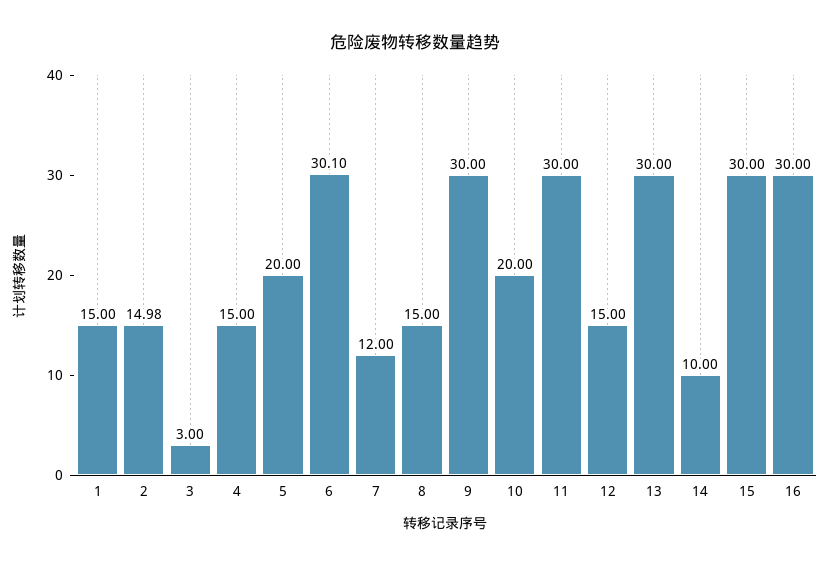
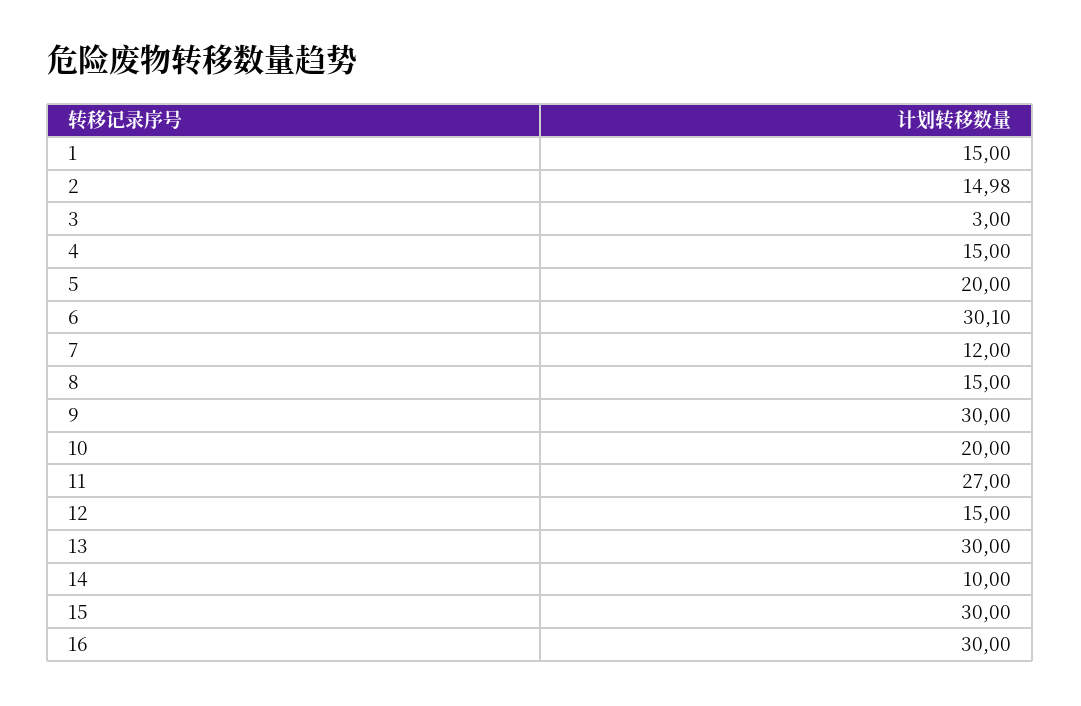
  {
    "1": 15,
    "2": 14.98,
    "3": 3,
    "4": 15,
    "5": 20,
    "6": 30.1,
    "7": 12,
    "8": 15,
    "9": 30,
    "10": 20,
-   "11": 30,
+   "11": 27,
    "12": 15,
    "13": 30,
    "14": 10,
    "15": 30,
    "16": 30
  }

